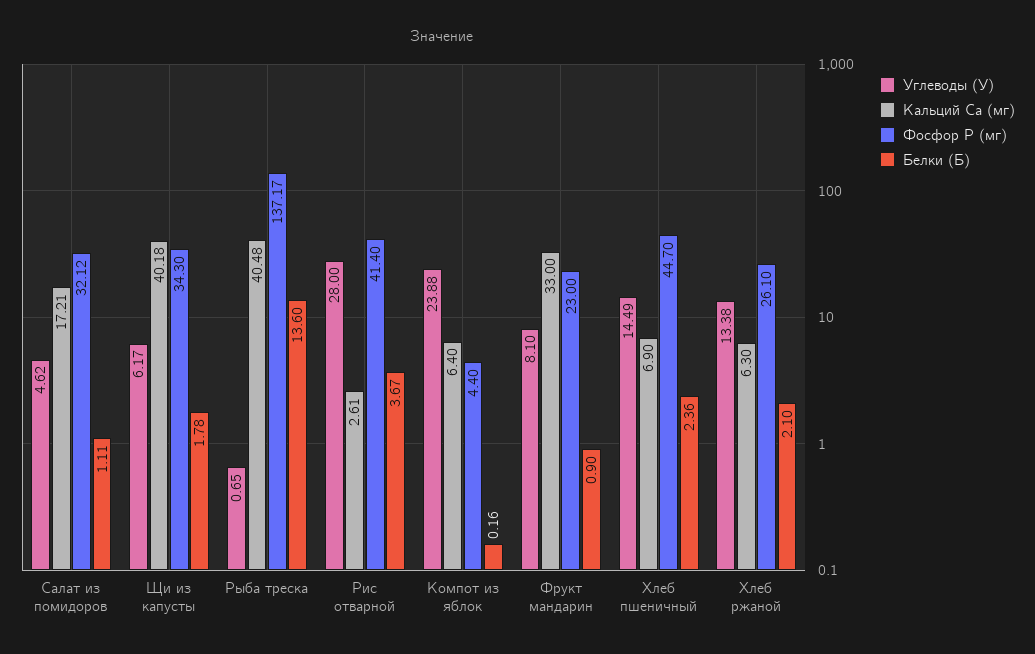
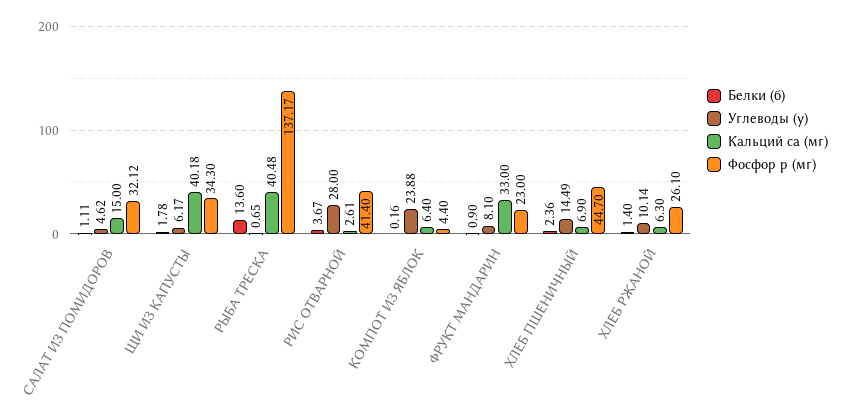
  {
    "Углеводы (У)": {
      "Салат из помидоров": 4.62,
      "Щи из капусты": 6.17,
      "Рыба треска": 0.65,
      "Рис отварной": 28,
      "Компот из яблок": 23.88,
      "Фрукт мандарин": 8.1,
      "Хлеб пшеничный": 14.49,
-     "Хлеб ржаной": 13.38
+     "Хлеб ржаной": 10.14
    },
    "Кальций Ca (мг)": {
-     "Салат из помидоров": 17.21,
+     "Салат из помидоров": 15,
      "Щи из капусты": 40.18,
      "Рыба треска": 40.48,
      "Рис отварной": 2.61,
      "Компот из яблок": 6.4,
      "Фрукт мандарин": 33,
      "Хлеб пшеничный": 6.9,
      "Хлеб ржаной": 6.3
    },
    "Фосфор P (мг)": {
      "Салат из помидоров": 32.12,
      "Щи из капусты": 34.3,
      "Рыба треска": 137.17,
      "Рис отварной": 41.4,
      "Компот из яблок": 4.4,
      "Фрукт мандарин": 23,
      "Хлеб пшеничный": 44.7,
      "Хлеб ржаной": 26.1
    },
    "Белки (Б)": {
      "Салат из помидоров": 1.11,
      "Щи из капусты": 1.78,
      "Рыба треска": 13.6,
      "Рис отварной": 3.67,
      "Компот из яблок": 0.16,
      "Фрукт мандарин": 0.9,
      "Хлеб пшеничный": 2.36,
-     "Хлеб ржаной": 2.1
+     "Хлеб ржаной": 1.4
    }
  }

